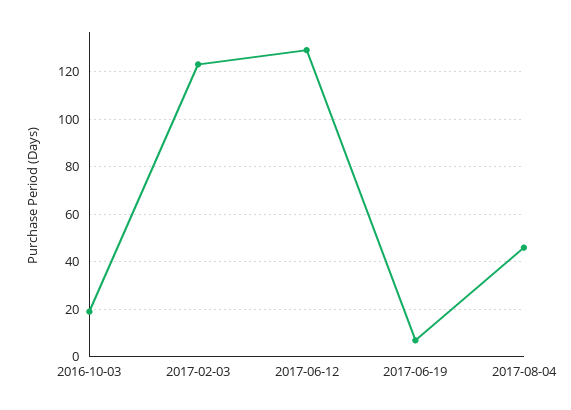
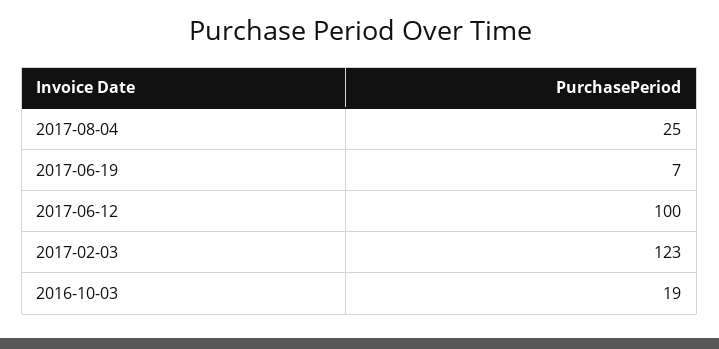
  {
    "2016-10-03": 19,
    "2017-02-03": 123,
-   "2017-06-12": 130,
+   "2017-06-12": 100,
    "2017-06-19": 7,
-   "2017-08-04": 45
+   "2017-08-04": 25
  }

